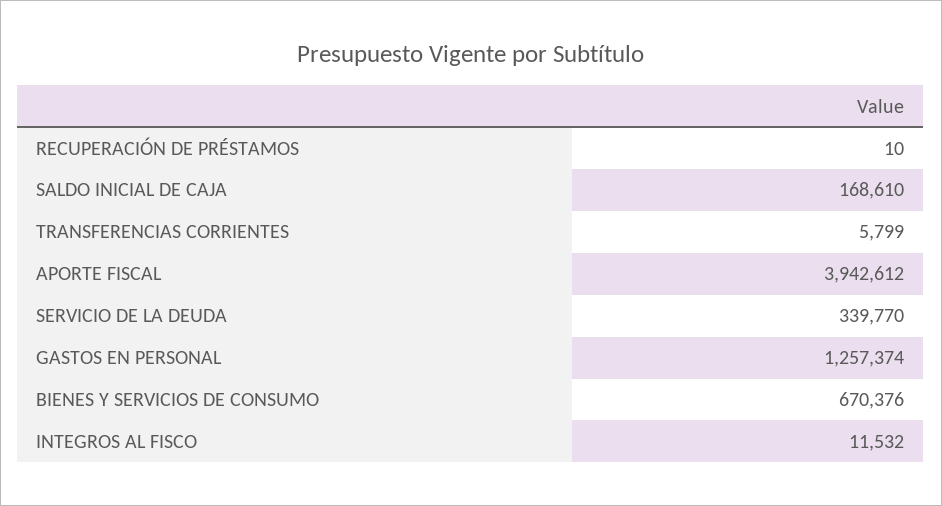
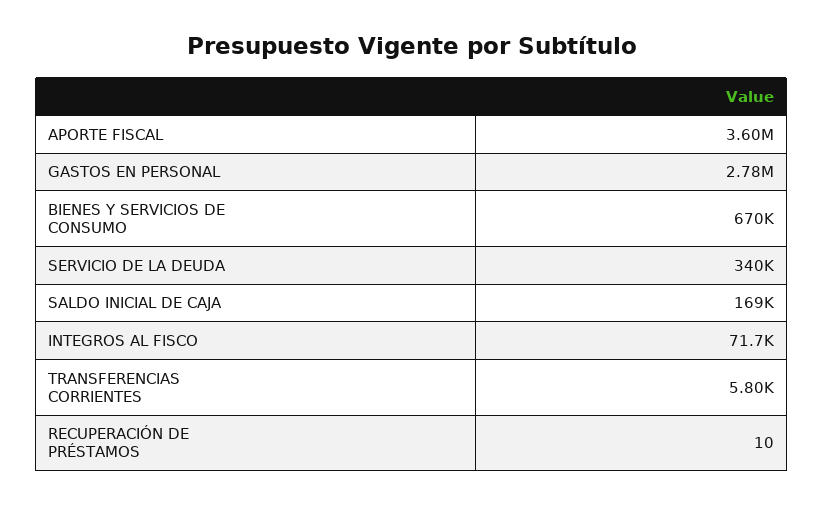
  {
    "RECUPERACIÓN DE PRÉSTAMOS": 10,
    "SALDO INICIAL DE CAJA": 168610,
    "TRANSFERENCIAS CORRIENTES": 5799,
-   "APORTE FISCAL": 3942612,
+   "APORTE FISCAL": 3600000,
    "SERVICIO DE LA DEUDA": 339770,
-   "GASTOS EN PERSONAL": 1257374,
+   "GASTOS EN PERSONAL": 2780000,
    "BIENES Y SERVICIOS DE CONSUMO": 670376,
-   "INTEGROS AL FISCO": 11532
+   "INTEGROS AL FISCO": 71700
  }

